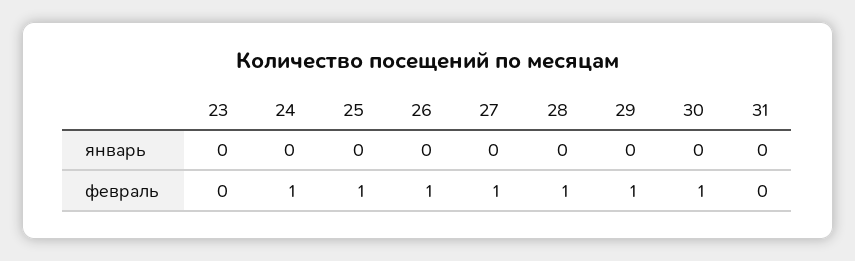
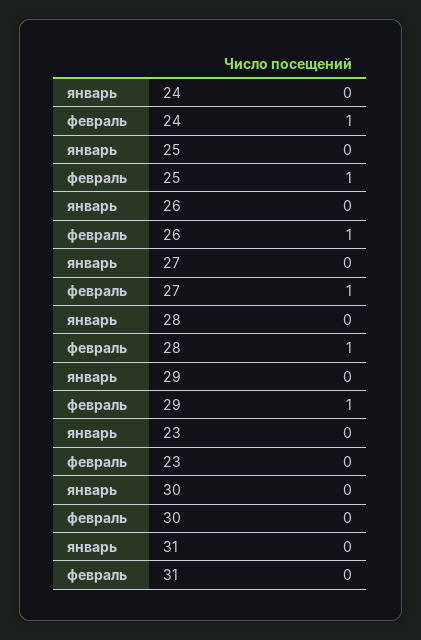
  {
    "23": {
      "январь": 0,
      "февраль": 0
    },
    "24": {
      "январь": 0,
      "февраль": 1
    },
    "25": {
      "январь": 0,
      "февраль": 1
    },
    "26": {
      "январь": 0,
      "февраль": 1
    },
    "27": {
      "январь": 0,
      "февраль": 1
    },
    "28": {
      "январь": 0,
      "февраль": 1
    },
    "29": {
      "январь": 0,
      "февраль": 1
    },
    "30": {
      "январь": 0,
-     "февраль": 1
+     "февраль": 0
    },
    "31": {
      "январь": 0,
      "февраль": 0
    }
  }

